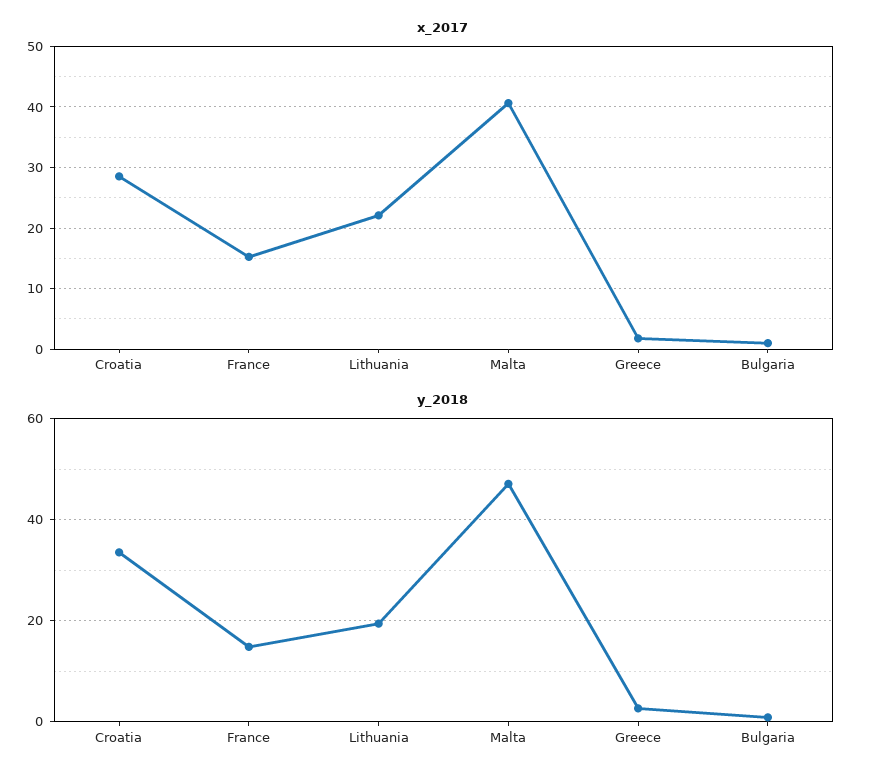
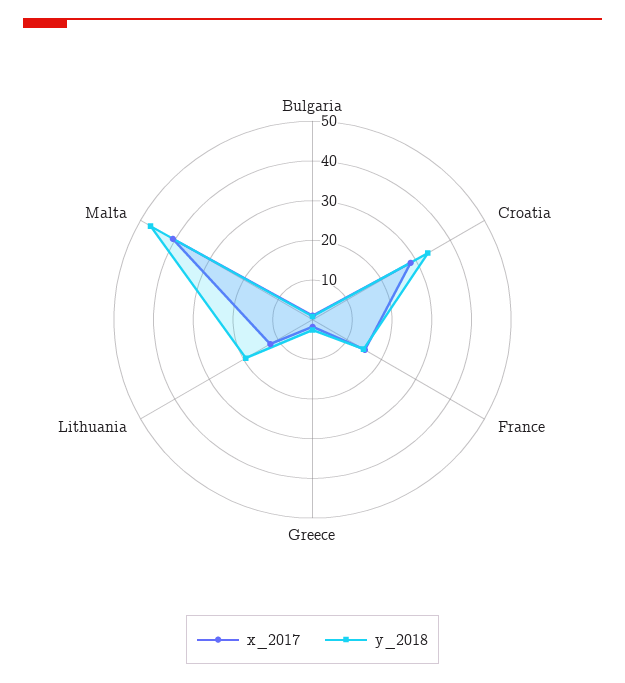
  {
    "x_2017": {
      "Croatia": 29,
      "France": 15,
-     "Lithuania": 22,
+     "Lithuania": 12.5,
      "Malta": 41,
      "Greece": 2,
      "Bulgaria": 1
    },
    "y_2018": {
      "Croatia": 34,
      "France": 14,
      "Lithuania": 20,
      "Malta": 48,
      "Greece": 2,
      "Bulgaria": 0
    }
  }

